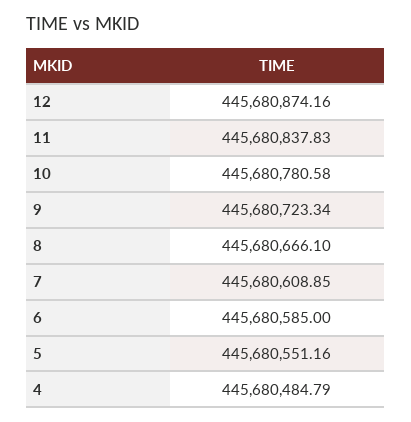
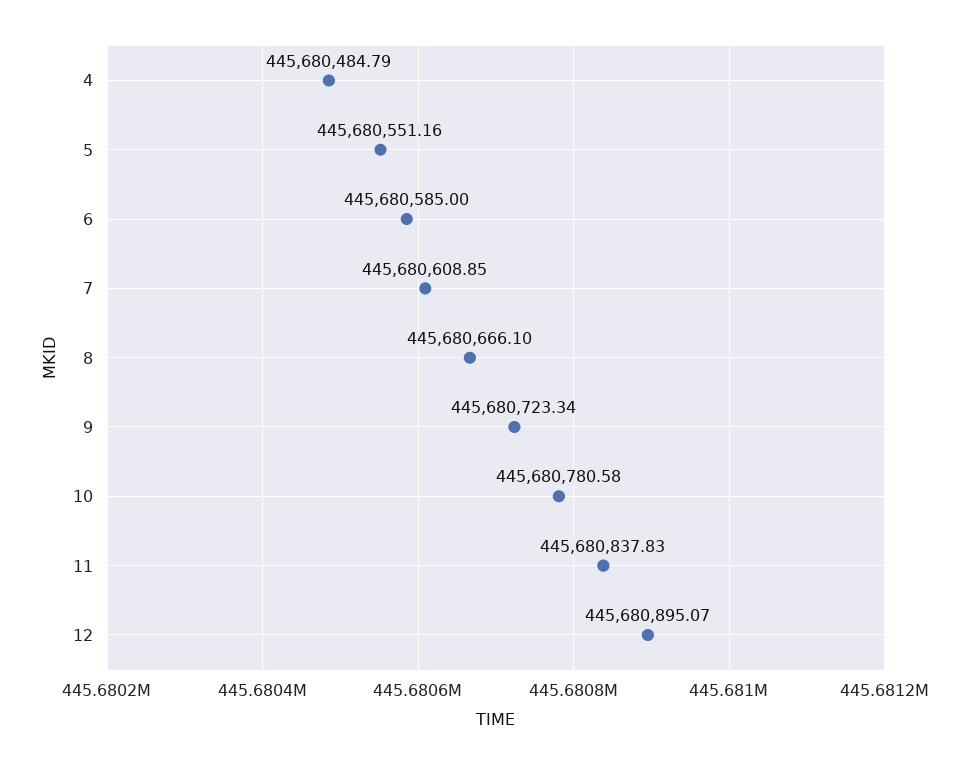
  {
-   "12": 445680874.16,
+   "12": 445680895.07,
    "11": 445680837.83,
    "10": 445680780.58,
    "9": 445680723.34,
    "8": 445680666.1,
    "7": 445680608.85,
    "6": 445680585,
    "5": 445680551.16,
    "4": 445680484.79
  }

